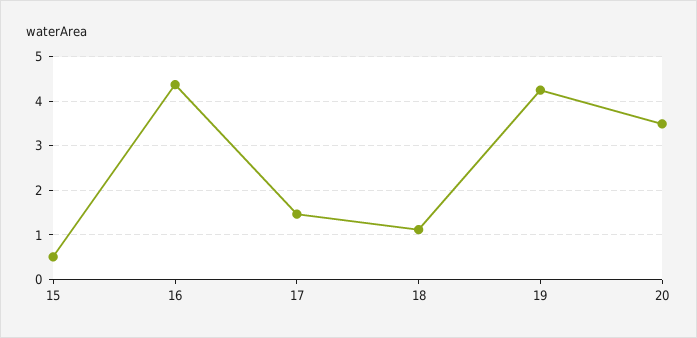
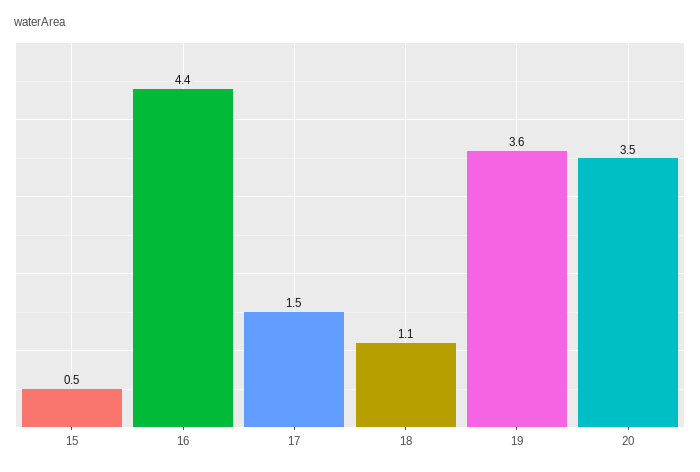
  {
    "15": 0.5,
    "16": 4.4,
    "17": 1.5,
    "18": 1.1,
-   "19": 4.2,
+   "19": 3.6,
    "20": 3.5
  }

